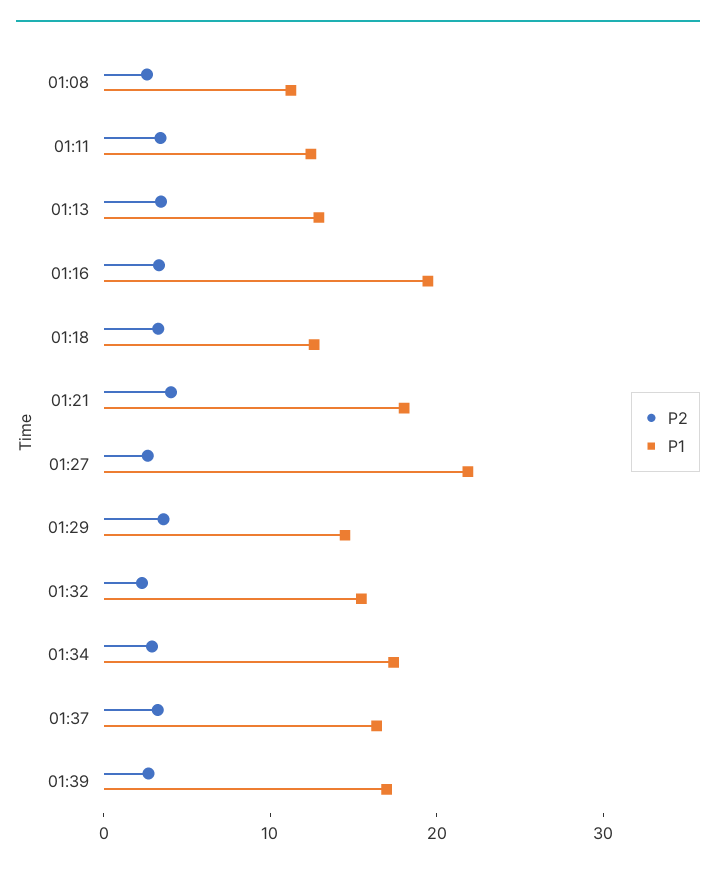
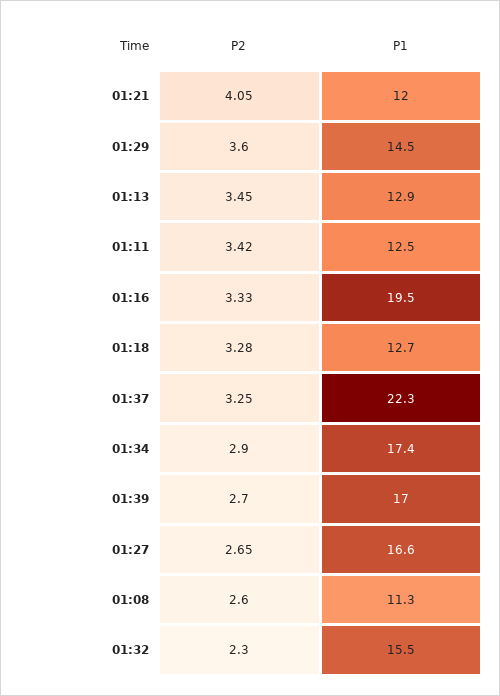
  {
    "P2": {
      "01:08": 2.6,
      "01:11": 3.42,
      "01:13": 3.45,
      "01:16": 3.33,
      "01:18": 3.28,
      "01:21": 4.05,
      "01:27": 2.65,
      "01:29": 3.6,
      "01:32": 2.3,
      "01:34": 2.9,
      "01:37": 3.25,
      "01:39": 2.7
    },
    "P1": {
      "01:08": 11.3,
      "01:11": 12.5,
      "01:13": 12.9,
      "01:16": 19.5,
      "01:18": 12.7,
-     "01:21": 18,
+     "01:21": 12,
-     "01:27": 22,
+     "01:27": 16.6,
      "01:29": 14.5,
      "01:32": 15.5,
      "01:34": 17.4,
-     "01:37": 16,
+     "01:37": 22.3,
      "01:39": 17
    }
  }

